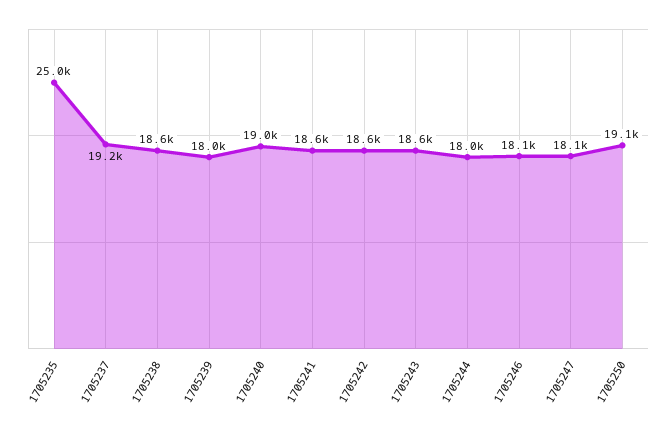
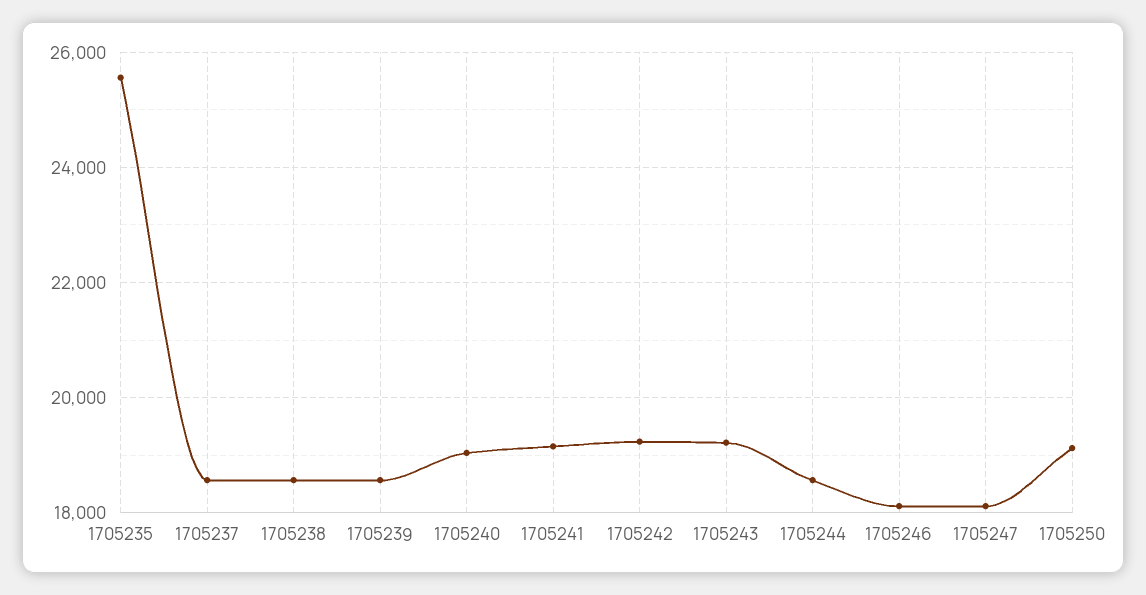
  {
-   "1705235": 25000,
+   "1705235": 25600,
-   "1705237": 19200,
+   "1705237": 18600,
    "1705238": 18600,
-   "1705239": 18000,
+   "1705239": 18600,
    "1705240": 19000,
-   "1705241": 18600,
+   "1705241": 19200,
-   "1705242": 18600,
+   "1705242": 19200,
-   "1705243": 18600,
+   "1705243": 19200,
-   "1705244": 18000,
+   "1705244": 18600,
    "1705246": 18100,
    "1705247": 18100,
    "1705250": 19100
  }

